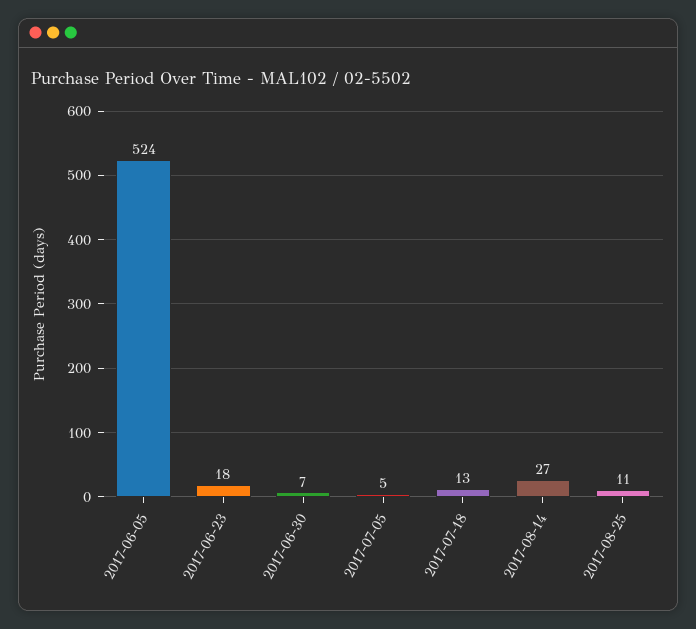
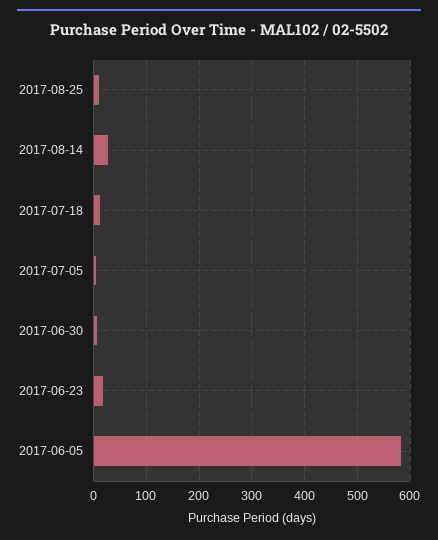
  {
-   "2017-06-05": 524,
+   "2017-06-05": 580,
    "2017-06-23": 18,
    "2017-06-30": 7,
    "2017-07-05": 5,
    "2017-07-18": 13,
    "2017-08-14": 27,
    "2017-08-25": 11
  }

